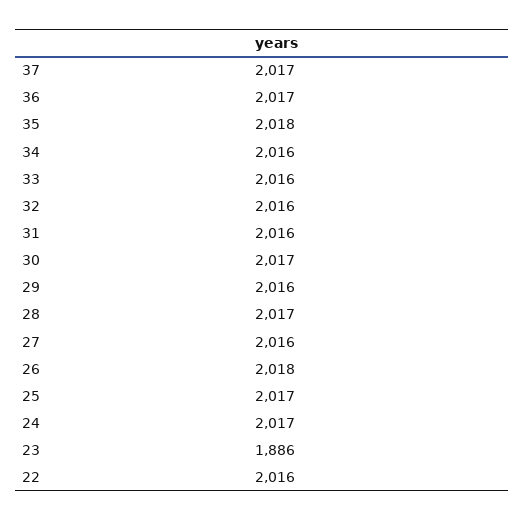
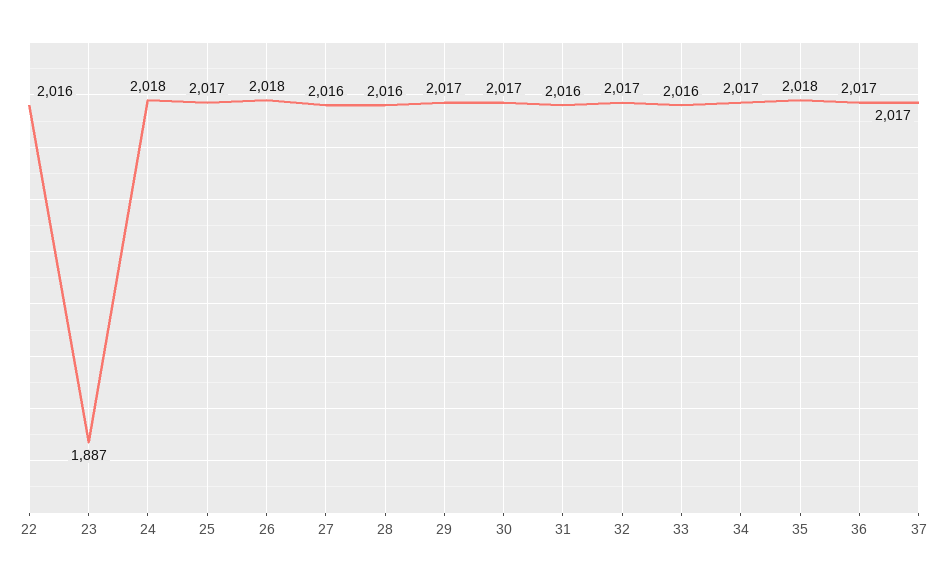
  {
    "37": 2017,
    "36": 2017,
    "35": 2018,
-   "34": 2016,
+   "34": 2017,
    "33": 2016,
-   "32": 2016,
+   "32": 2017,
    "31": 2016,
    "30": 2017,
-   "29": 2016,
+   "29": 2017,
-   "28": 2017,
+   "28": 2016,
    "27": 2016,
    "26": 2018,
    "25": 2017,
-   "24": 2017,
+   "24": 2018,
-   "23": 1886,
+   "23": 1887,
    "22": 2016
  }

